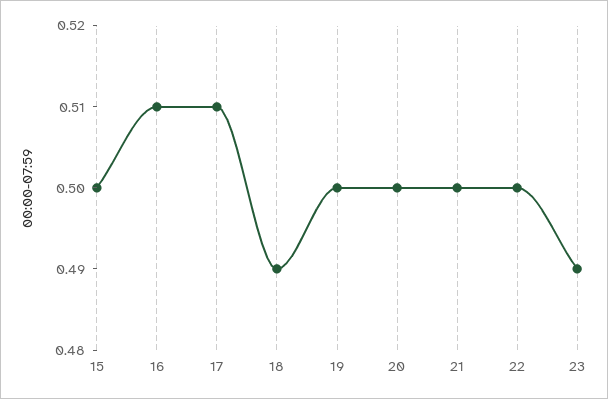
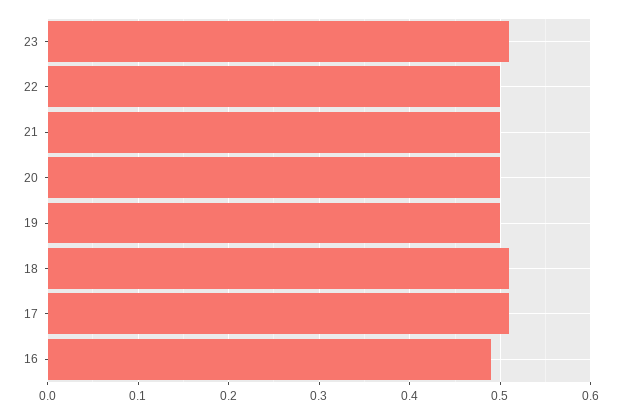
  {
-   "15": 0.5,
-   "16": 0.51,
+   "16": 0.49,
    "17": 0.51,
-   "18": 0.49,
+   "18": 0.51,
    "19": 0.5,
    "20": 0.5,
    "21": 0.5,
    "22": 0.5,
-   "23": 0.49
+   "23": 0.51
  }

